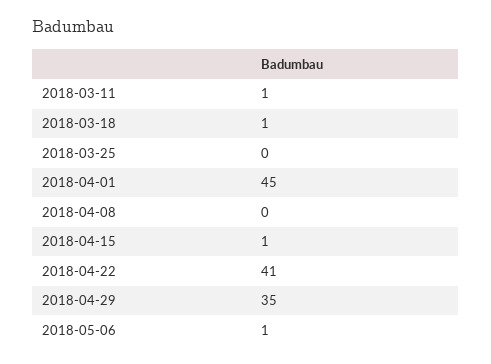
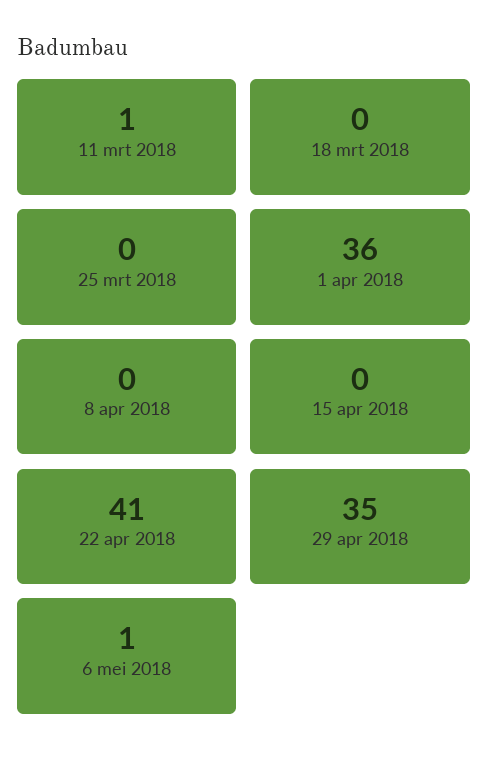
  {
    "2018-03-11": 1,
-   "2018-03-18": 1,
+   "2018-03-18": 0,
    "2018-03-25": 0,
-   "2018-04-01": 45,
+   "2018-04-01": 36,
    "2018-04-08": 0,
-   "2018-04-15": 1,
+   "2018-04-15": 0,
    "2018-04-22": 41,
    "2018-04-29": 35,
    "2018-05-06": 1
  }

